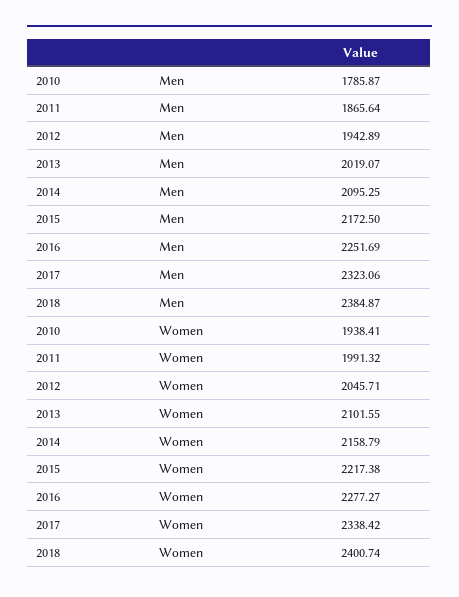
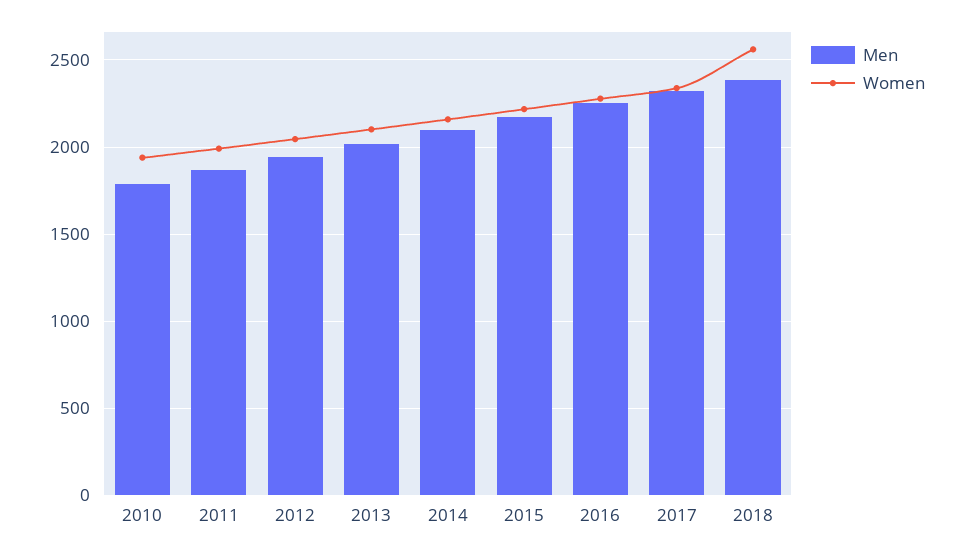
  {
    "Men": {
      "2010": 1785.87,
      "2011": 1865.64,
      "2012": 1942.89,
      "2013": 2019.07,
      "2014": 2095.25,
      "2015": 2172.5,
      "2016": 2251.69,
      "2017": 2323.06,
      "2018": 2384.87
    },
    "Women": {
      "2010": 1938.41,
      "2011": 1991.32,
      "2012": 2045.71,
      "2013": 2101.55,
      "2014": 2158.79,
      "2015": 2217.38,
      "2016": 2277.27,
      "2017": 2338.42,
-     "2018": 2400.74
+     "2018": 2550
    }
  }

